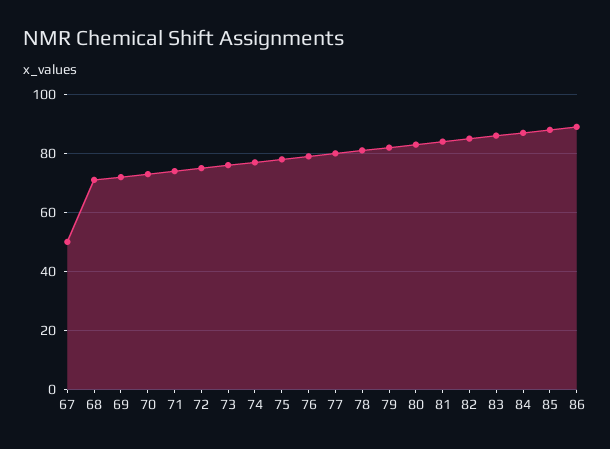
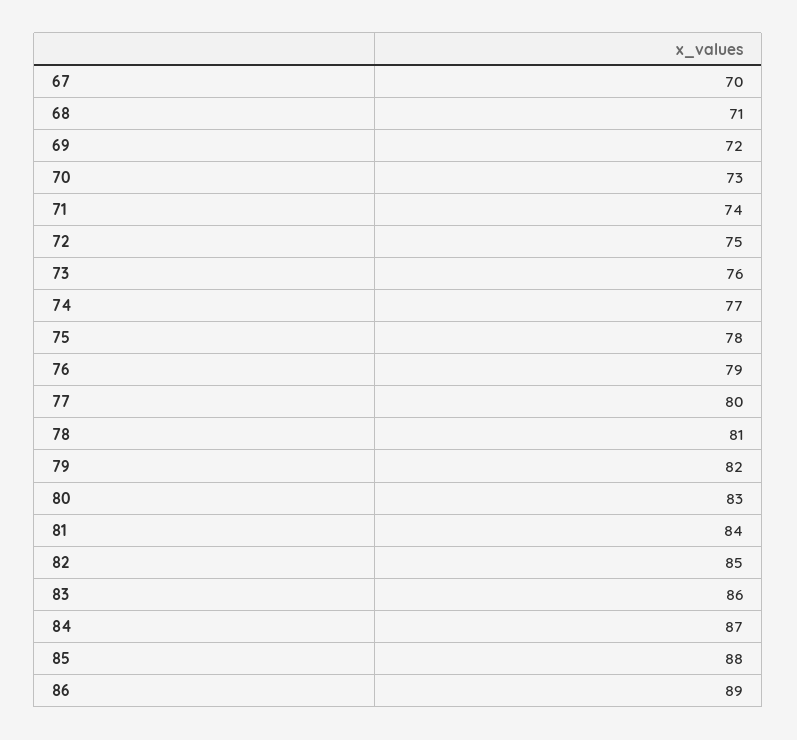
  {
-   "67": 50,
+   "67": 70,
    "68": 71,
    "69": 72,
    "70": 73,
    "71": 74,
    "72": 75,
    "73": 76,
    "74": 77,
    "75": 78,
    "76": 79,
    "77": 80,
    "78": 81,
    "79": 82,
    "80": 83,
    "81": 84,
    "82": 85,
    "83": 86,
    "84": 87,
    "85": 88,
    "86": 89
  }

